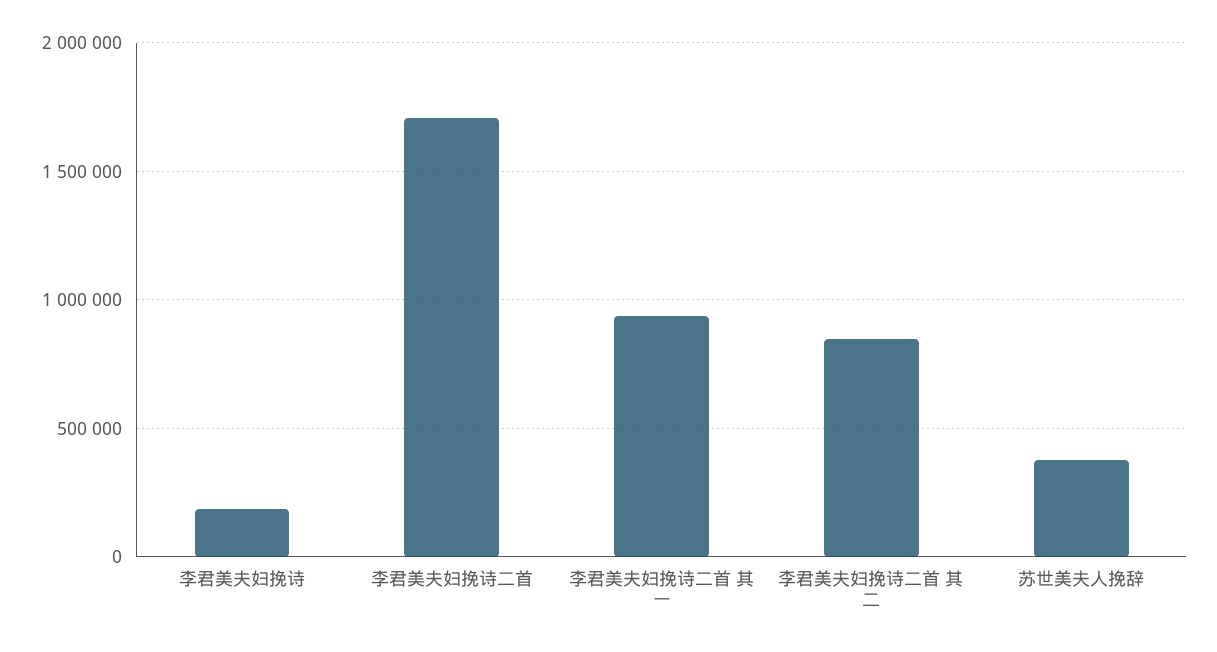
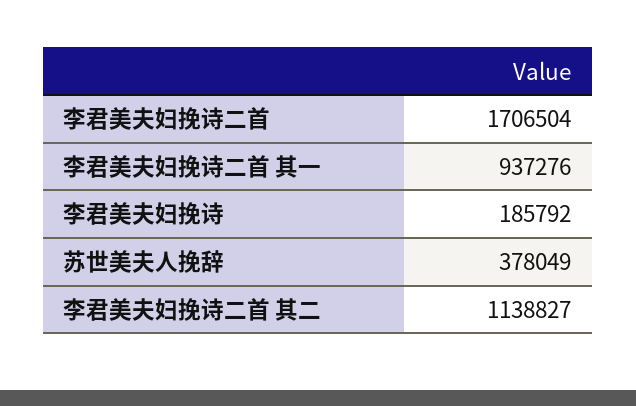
  {
    "李君美夫妇挽诗": 185792,
    "李君美夫妇挽诗二首": 1706504,
    "李君美夫妇挽诗二首 其一": 937276,
-   "李君美夫妇挽诗二首 其二": 850000,
+   "李君美夫妇挽诗二首 其二": 1138827,
    "苏世美夫人挽辞": 378049
  }

